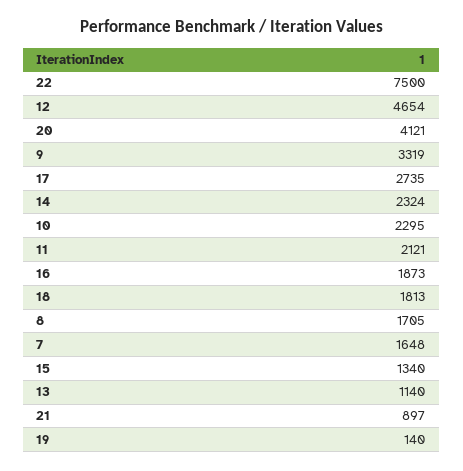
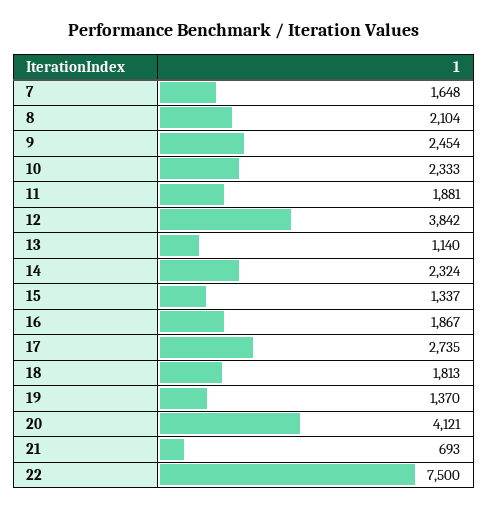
  {
    "22": 7500,
-   "12": 4654,
+   "12": 3842,
    "20": 4121,
-   "9": 3319,
+   "9": 2454,
    "17": 2735,
    "14": 2324,
-   "10": 2295,
+   "10": 2333,
-   "11": 2121,
+   "11": 1881,
-   "16": 1873,
+   "16": 1867,
    "18": 1813,
-   "8": 1705,
+   "8": 2104,
    "7": 1648,
-   "15": 1340,
+   "15": 1337,
    "13": 1140,
-   "21": 897,
+   "21": 693,
-   "19": 140
+   "19": 1370
  }

